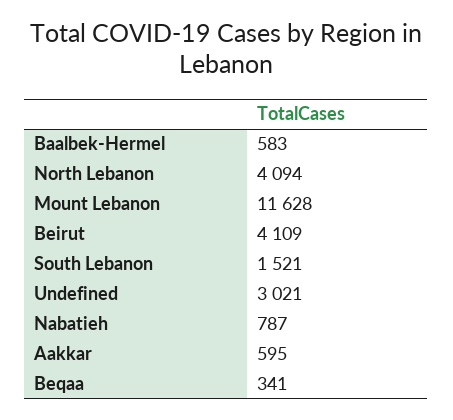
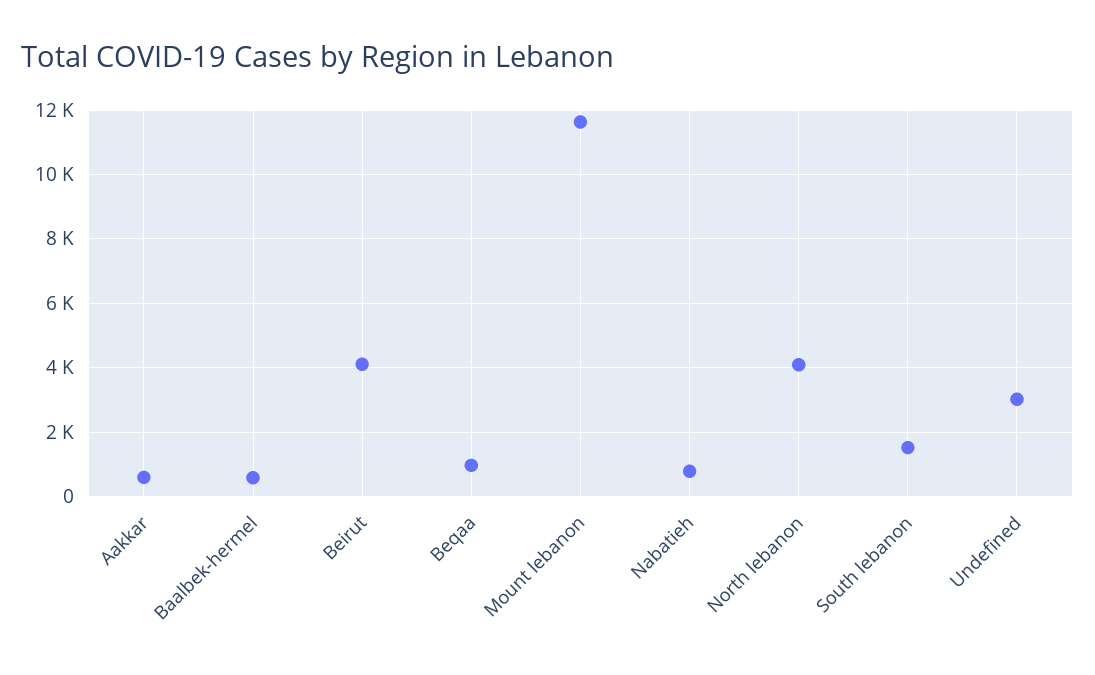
  {
    "Baalbek-Hermel": 583,
    "North Lebanon": 4094,
    "Mount Lebanon": 11628,
    "Beirut": 4109,
    "South Lebanon": 1521,
    "Undefined": 3021,
    "Nabatieh": 787,
    "Aakkar": 595,
-   "Beqaa": 341
+   "Beqaa": 1000
  }

